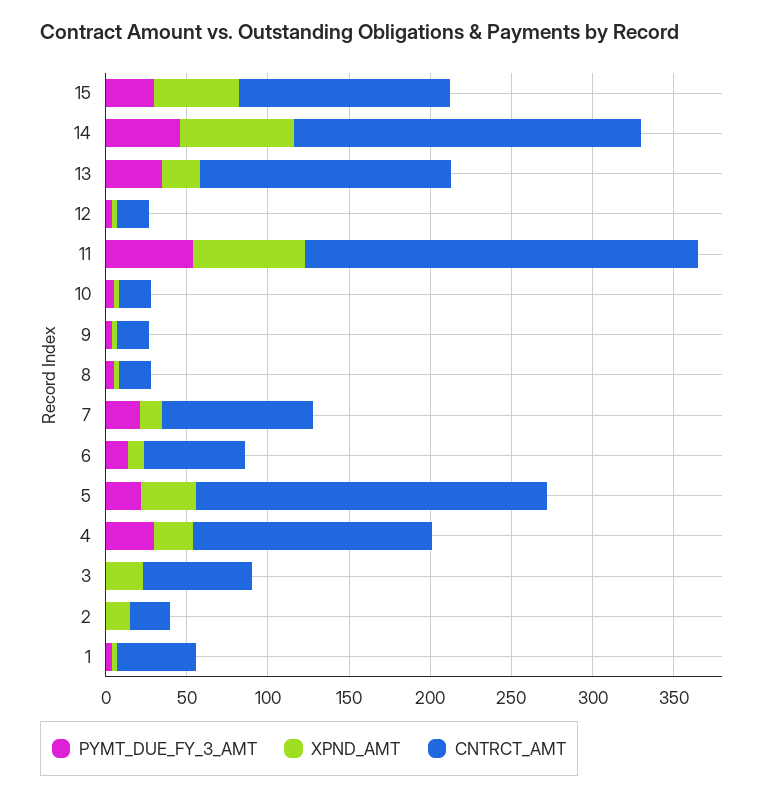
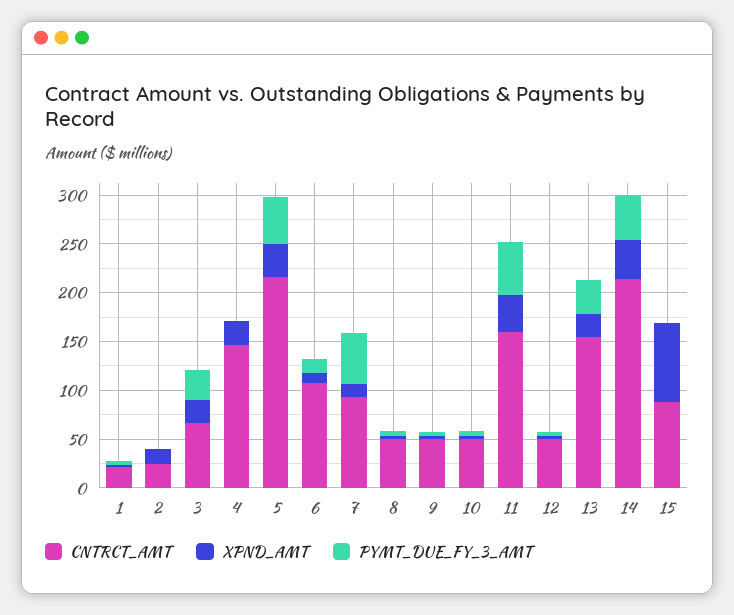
  {
    "PYMT_DUE_FY_3_AMT": {
-     "15": 30,
+     "15": 0,
      "14": 50,
      "13": 40,
      "12": 0,
      "11": 50,
      "10": 10,
      "9": 0,
      "8": 10,
-     "7": 20,
+     "7": 50,
      "6": 10,
-     "5": 20,
+     "5": 50,
-     "4": 30,
+     "4": 0,
-     "3": 0,
+     "3": 30,
      "2": 0,
      "1": 0
    },
    "XPND_AMT": {
-     "15": 50,
+     "15": 80,
-     "14": 70,
+     "14": 40,
      "13": 20,
      "12": 0,
-     "11": 70,
+     "11": 40,
      "10": 0,
      "9": 0,
      "8": 0,
      "7": 10,
      "6": 10,
      "5": 30,
      "4": 20,
      "3": 20,
      "2": 20,
      "1": 0
    },
    "CNTRCT_AMT": {
-     "15": 130,
+     "15": 90,
      "14": 210,
      "13": 160,
-     "12": 20,
+     "12": 50,
-     "11": 240,
+     "11": 160,
-     "10": 20,
+     "10": 50,
-     "9": 20,
+     "9": 50,
-     "8": 20,
+     "8": 50,
      "7": 90,
-     "6": 60,
+     "6": 110,
      "5": 220,
      "4": 150,
      "3": 70,
      "2": 30,
-     "1": 50
+     "1": 20
    }
  }

